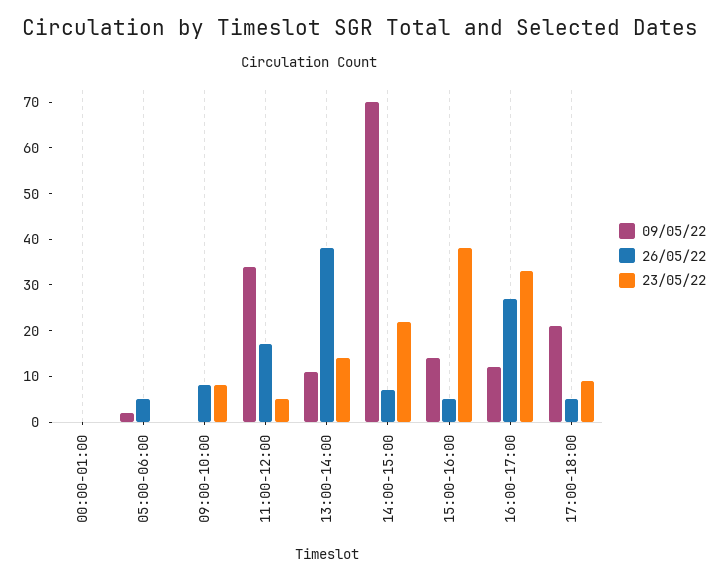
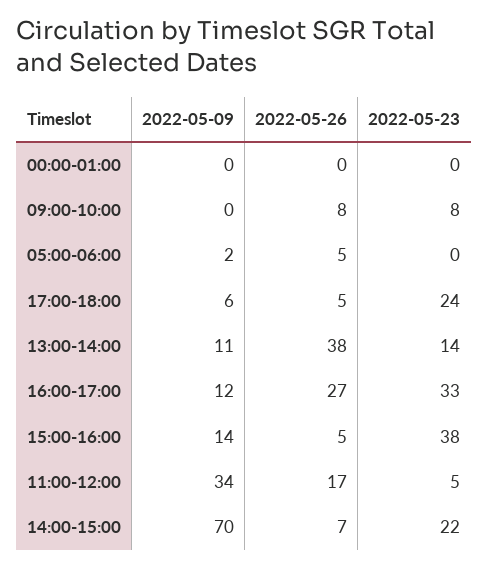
  {
    "09/05/22": {
      "00:00-01:00": 0,
      "05:00-06:00": 2,
      "09:00-10:00": 0,
      "11:00-12:00": 34,
      "13:00-14:00": 11,
      "14:00-15:00": 70,
      "15:00-16:00": 14,
      "16:00-17:00": 12,
-     "17:00-18:00": 20
+     "17:00-18:00": 6
    },
    "26/05/22": {
      "00:00-01:00": 0,
      "05:00-06:00": 5,
      "09:00-10:00": 8,
      "11:00-12:00": 17,
      "13:00-14:00": 38,
      "14:00-15:00": 7,
      "15:00-16:00": 5,
      "16:00-17:00": 27,
      "17:00-18:00": 5
    },
    "23/05/22": {
      "00:00-01:00": 0,
      "05:00-06:00": 0,
      "09:00-10:00": 8,
      "11:00-12:00": 5,
      "13:00-14:00": 14,
      "14:00-15:00": 22,
      "15:00-16:00": 38,
      "16:00-17:00": 33,
-     "17:00-18:00": 10
+     "17:00-18:00": 24
    }
  }

